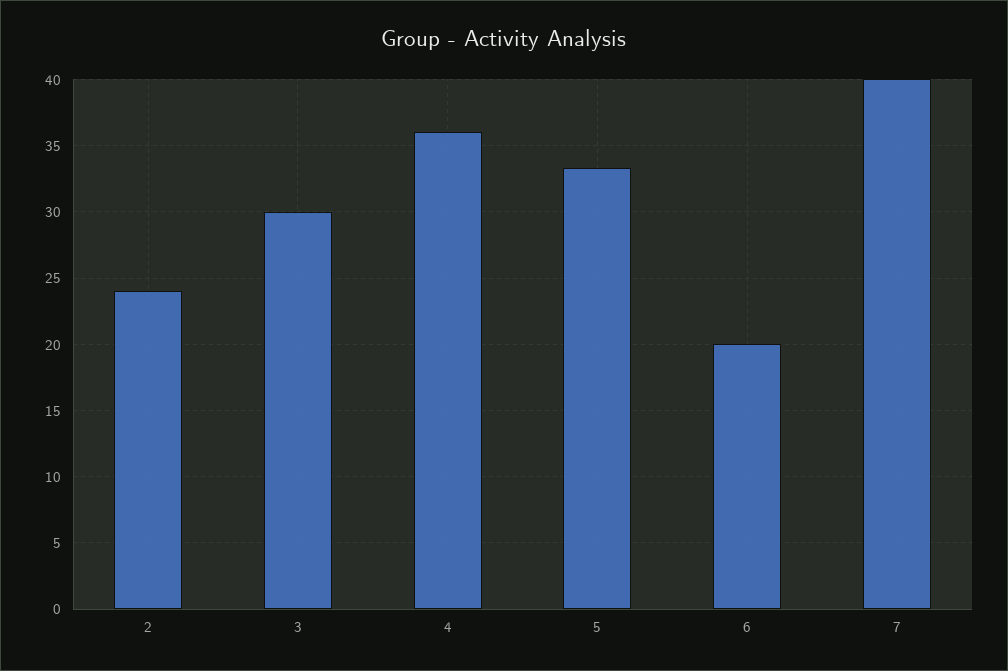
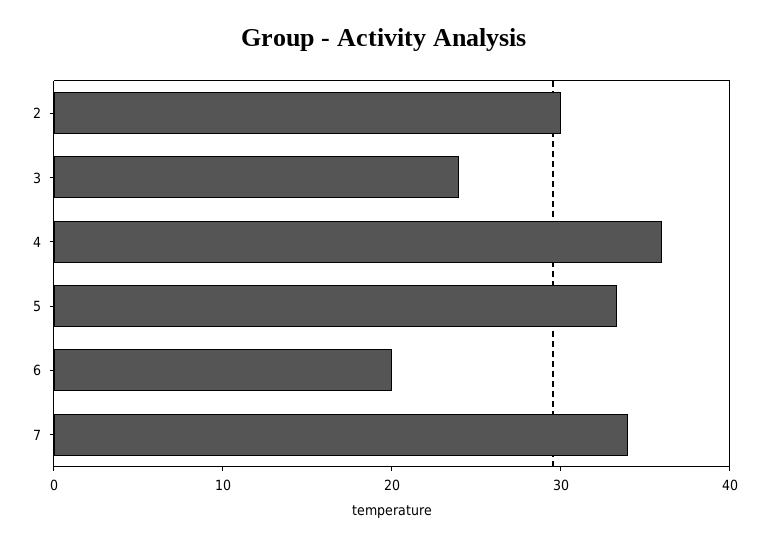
  {
-   "2": 24,
+   "2": 30,
-   "3": 30,
+   "3": 24,
    "4": 36,
    "5": 33.5,
    "6": 20,
-   "7": 40
+   "7": 34
  }

